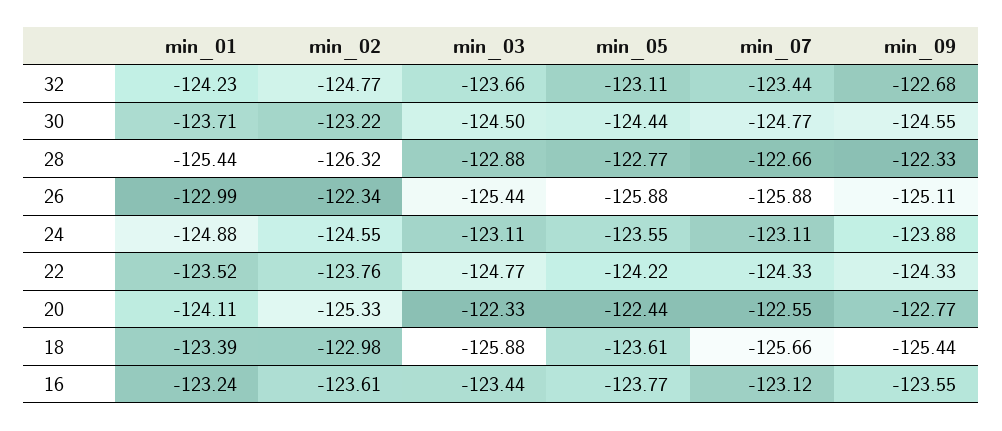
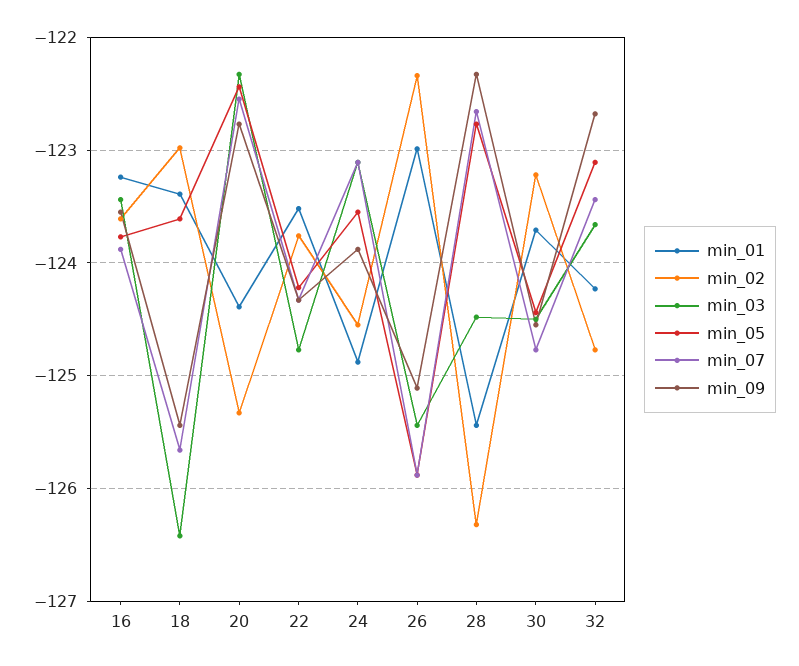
  {
    "min_01": {
      "32": -124.23,
      "30": -123.71,
      "28": -125.44,
      "26": -122.99,
      "24": -124.88,
      "22": -123.52,
-     "20": -124.11,
+     "20": -124.4,
      "18": -123.39,
      "16": -123.24
    },
    "min_02": {
      "32": -124.77,
      "30": -123.22,
      "28": -126.32,
      "26": -122.34,
      "24": -124.55,
      "22": -123.76,
      "20": -125.33,
      "18": -122.98,
      "16": -123.61
    },
    "min_03": {
      "32": -123.66,
      "30": -124.5,
-     "28": -122.88,
+     "28": -124.5,
      "26": -125.44,
      "24": -123.11,
      "22": -124.77,
      "20": -122.33,
-     "18": -125.88,
+     "18": -126.4,
      "16": -123.44
    },
    "min_05": {
      "32": -123.11,
      "30": -124.44,
      "28": -122.77,
      "26": -125.88,
      "24": -123.55,
      "22": -124.22,
      "20": -122.44,
      "18": -123.61,
      "16": -123.77
    },
    "min_07": {
      "32": -123.44,
      "30": -124.77,
      "28": -122.66,
      "26": -125.88,
      "24": -123.11,
      "22": -124.33,
      "20": -122.55,
      "18": -125.66,
-     "16": -123.12
+     "16": -123.9
    },
    "min_09": {
      "32": -122.68,
      "30": -124.55,
      "28": -122.33,
      "26": -125.11,
      "24": -123.88,
      "22": -124.33,
      "20": -122.77,
      "18": -125.44,
      "16": -123.55
    }
  }

